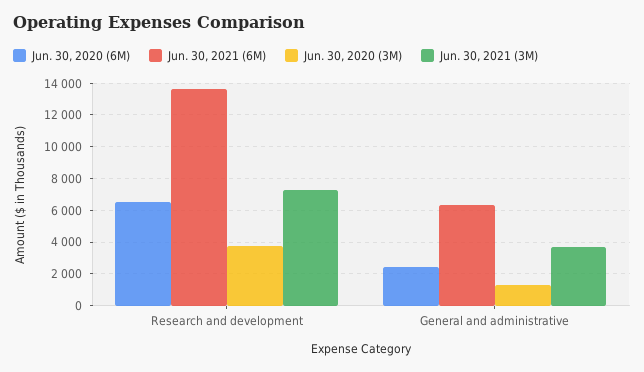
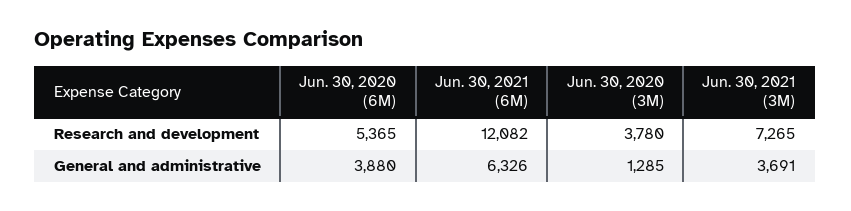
  {
    "Jun. 30, 2020 (6M)": {
-     "Research and development": 6500,
+     "Research and development": 5365,
-     "General and administrative": 2500
+     "General and administrative": 3880
    },
    "Jun. 30, 2021 (6M)": {
-     "Research and development": 13500,
+     "Research and development": 12082,
      "General and administrative": 6326
    },
    "Jun. 30, 2020 (3M)": {
      "Research and development": 3780,
      "General and administrative": 1285
    },
    "Jun. 30, 2021 (3M)": {
      "Research and development": 7265,
      "General and administrative": 3691
    }
  }

